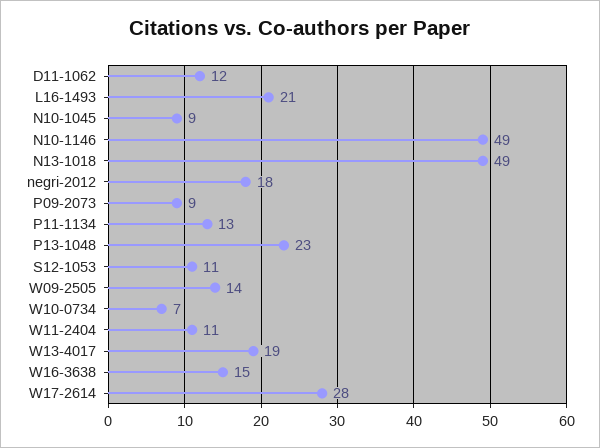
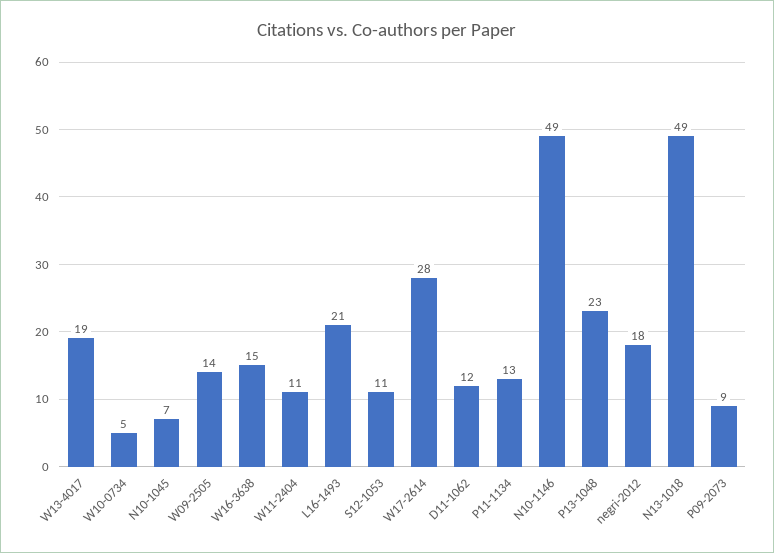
  {
    "D11-1062": 12,
    "L16-1493": 21,
-   "N10-1045": 9,
+   "N10-1045": 7,
    "N10-1146": 49,
    "N13-1018": 49,
    "negri-2012": 18,
    "P09-2073": 9,
    "P11-1134": 13,
    "P13-1048": 23,
    "S12-1053": 11,
    "W09-2505": 14,
-   "W10-0734": 7,
+   "W10-0734": 5,
    "W11-2404": 11,
    "W13-4017": 19,
    "W16-3638": 15,
    "W17-2614": 28
  }

